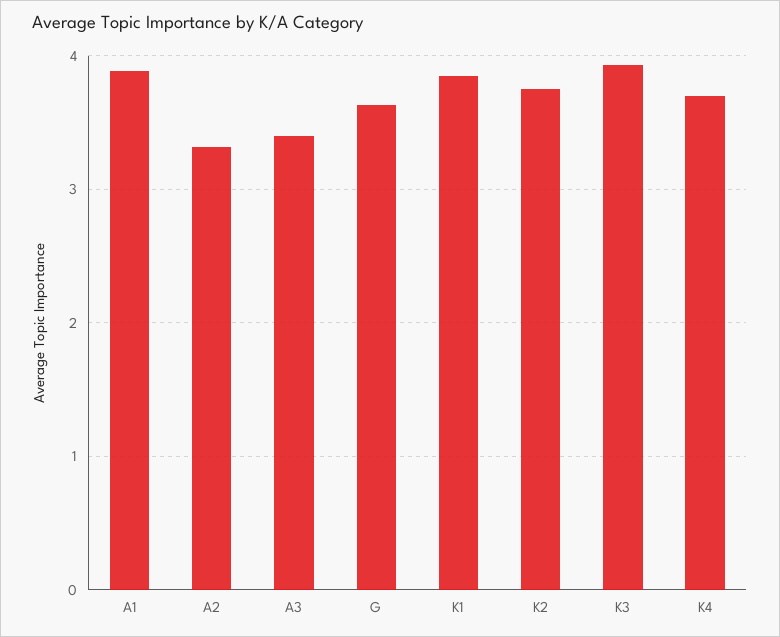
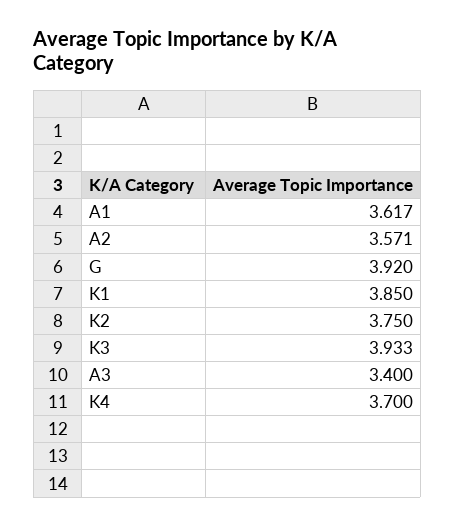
  {
-   "A1": 3.9,
+   "A1": 3.617,
-   "A2": 3.3,
+   "A2": 3.571,
    "A3": 3.4,
-   "G": 3.6,
+   "G": 3.92,
    "K1": 3.85,
    "K2": 3.75,
    "K3": 3.933,
    "K4": 3.7
  }

